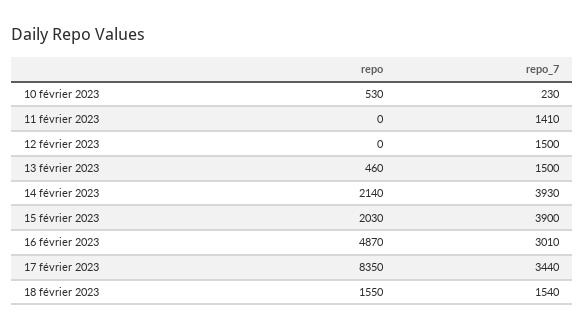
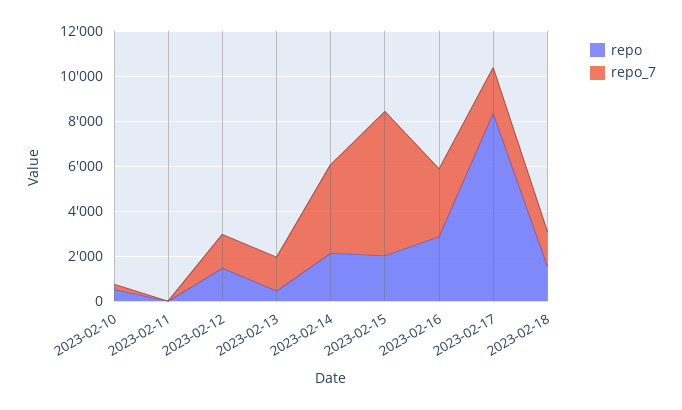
  {
    "repo": {
      "10 février 2023": 530,
      "11 février 2023": 0,
-     "12 février 2023": 0,
+     "12 février 2023": 1500,
      "13 février 2023": 460,
      "14 février 2023": 2140,
      "15 février 2023": 2030,
-     "16 février 2023": 4870,
+     "16 février 2023": 3000,
      "17 février 2023": 8350,
      "18 février 2023": 1550
    },
    "repo_7": {
      "10 février 2023": 230,
-     "11 février 2023": 1410,
+     "11 février 2023": 0,
      "12 février 2023": 1500,
      "13 février 2023": 1500,
      "14 février 2023": 3930,
-     "15 février 2023": 3900,
+     "15 février 2023": 6500,
      "16 février 2023": 3010,
-     "17 février 2023": 3440,
+     "17 février 2023": 2000,
      "18 février 2023": 1540
    }
  }

